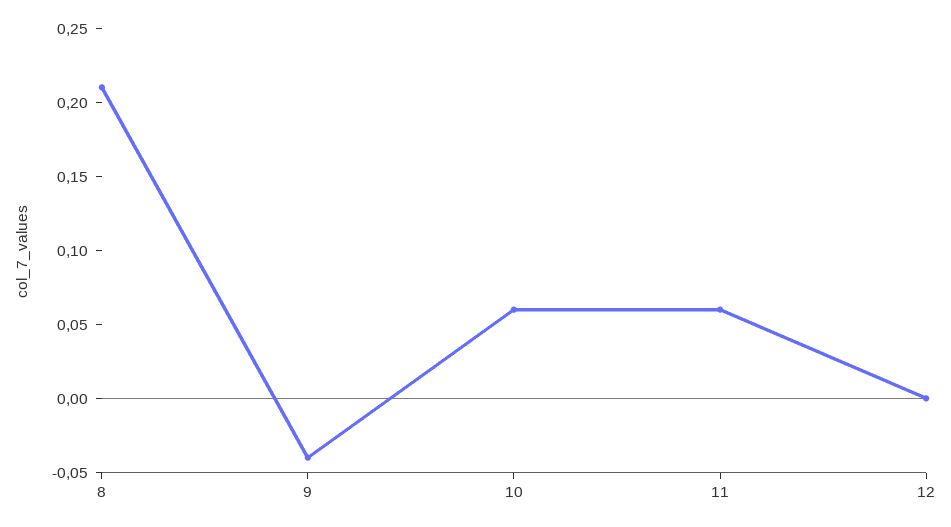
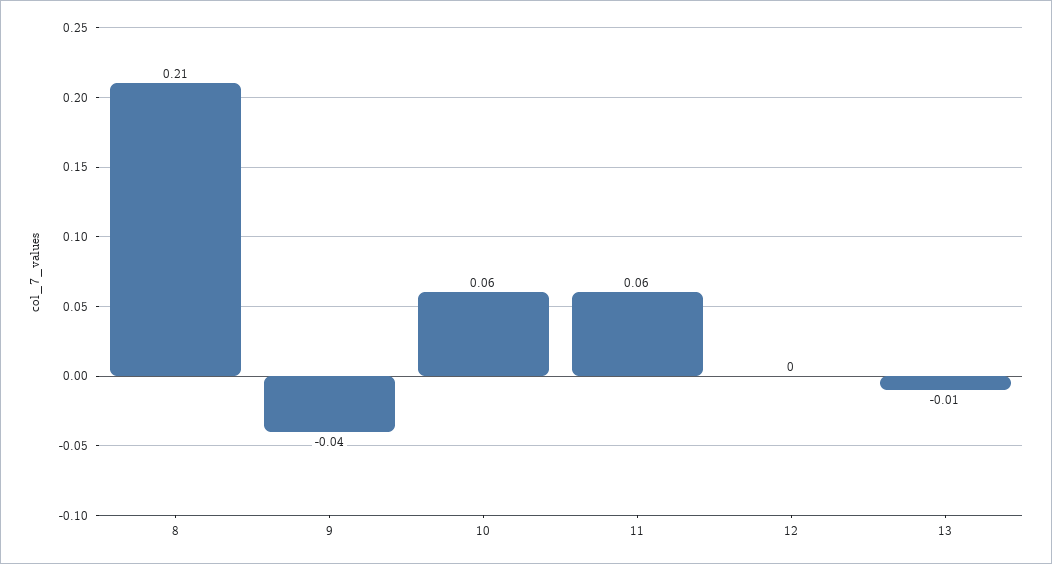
  {
    "8": 0.21,
    "9": -0.04,
    "10": 0.06,
    "11": 0.06,
-   "12": 0
+   "12": 0,
+   "13": -0.01
  }

